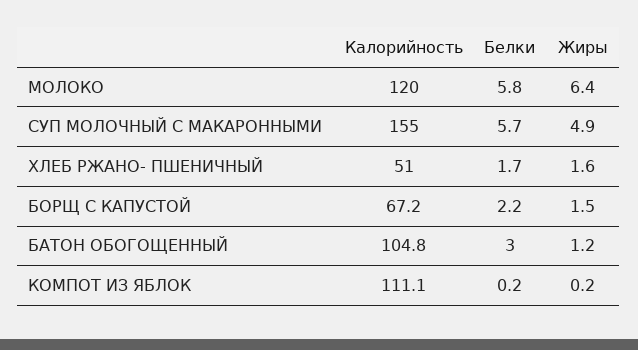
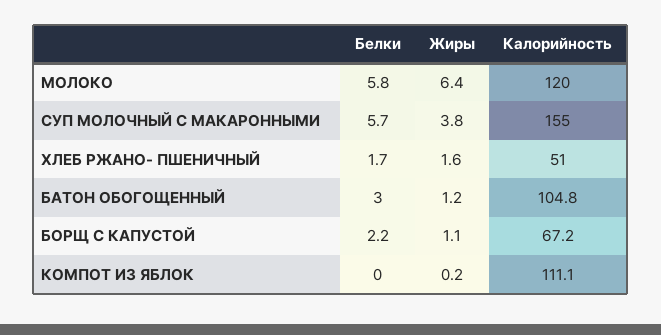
  {
    "Калорийность": {
      "МОЛОКО": 120,
      "СУП МОЛОЧНЫЙ С МАКАРОННЫМИ": 155,
      "ХЛЕБ РЖАНО- ПШЕНИЧНЫЙ": 51,
      "БОРЩ С КАПУСТОЙ": 67.2,
      "БАТОН ОБОГОЩЕННЫЙ": 104.8,
      "КОМПОТ ИЗ ЯБЛОК": 111.1
    },
    "Белки": {
      "МОЛОКО": 5.8,
      "СУП МОЛОЧНЫЙ С МАКАРОННЫМИ": 5.7,
      "ХЛЕБ РЖАНО- ПШЕНИЧНЫЙ": 1.7,
      "БОРЩ С КАПУСТОЙ": 2.2,
      "БАТОН ОБОГОЩЕННЫЙ": 3,
-     "КОМПОТ ИЗ ЯБЛОК": 0.2
+     "КОМПОТ ИЗ ЯБЛОК": 0
    },
    "Жиры": {
      "МОЛОКО": 6.4,
-     "СУП МОЛОЧНЫЙ С МАКАРОННЫМИ": 4.9,
+     "СУП МОЛОЧНЫЙ С МАКАРОННЫМИ": 3.8,
      "ХЛЕБ РЖАНО- ПШЕНИЧНЫЙ": 1.6,
-     "БОРЩ С КАПУСТОЙ": 1.5,
+     "БОРЩ С КАПУСТОЙ": 1.1,
      "БАТОН ОБОГОЩЕННЫЙ": 1.2,
      "КОМПОТ ИЗ ЯБЛОК": 0.2
    }
  }

